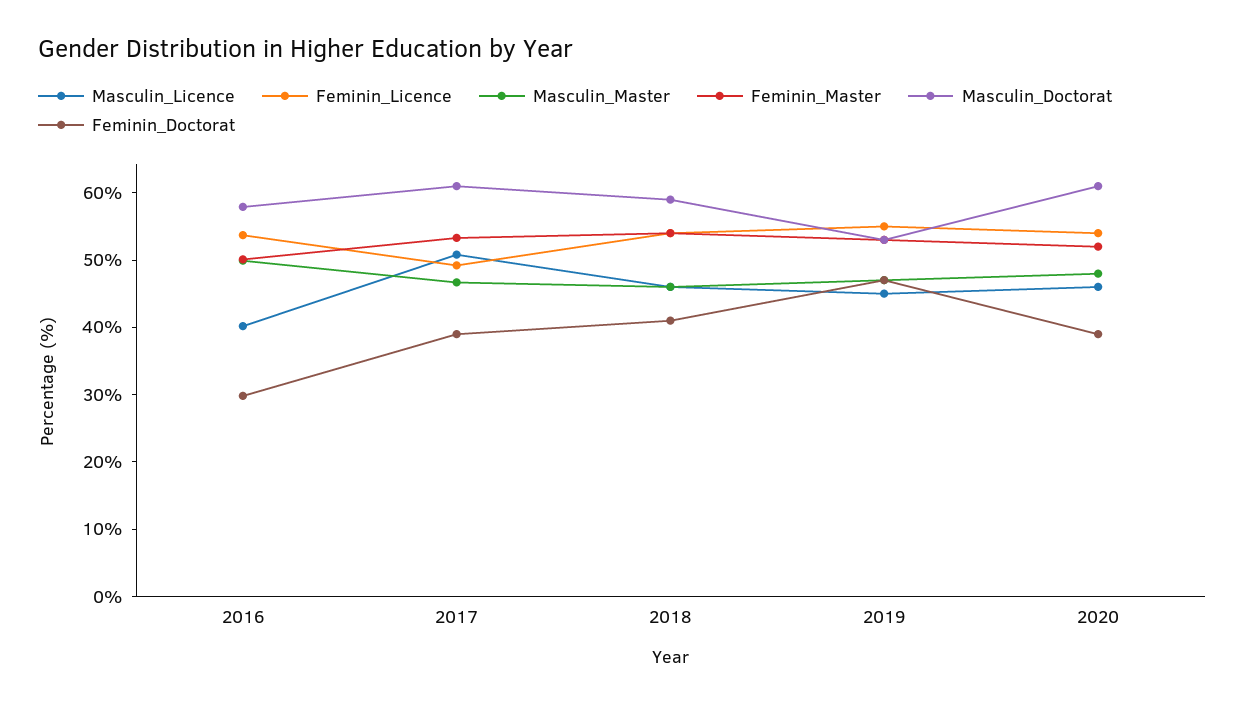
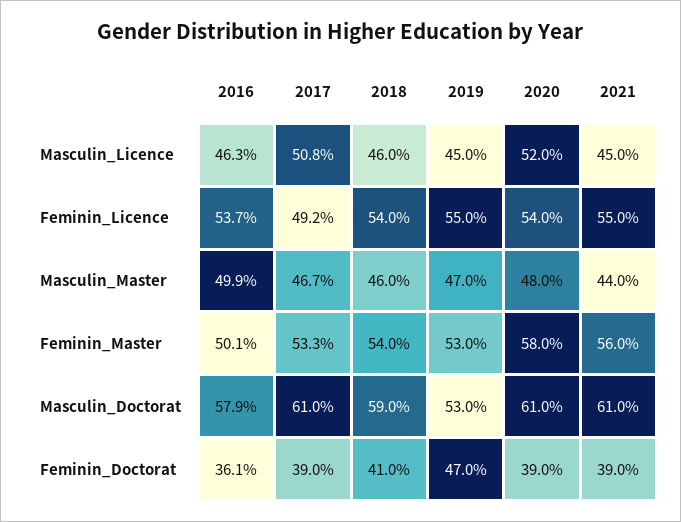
  {
    "Masculin_Licence": {
-     "2016": 40,
+     "2016": 46.3,
      "2017": 50.8,
      "2018": 46,
      "2019": 45,
-     "2020": 46
+     "2020": 52,
+     "2021": 45
    },
    "Feminin_Licence": {
      "2016": 53.7,
      "2017": 49.2,
      "2018": 54,
      "2019": 55,
-     "2020": 54
+     "2020": 54,
+     "2021": 55
    },
    "Masculin_Master": {
      "2016": 49.9,
      "2017": 46.7,
      "2018": 46,
      "2019": 47,
-     "2020": 48
+     "2020": 48,
+     "2021": 44
    },
    "Feminin_Master": {
      "2016": 50.1,
      "2017": 53.3,
      "2018": 54,
      "2019": 53,
-     "2020": 52
+     "2020": 58,
+     "2021": 56
    },
    "Masculin_Doctorat": {
      "2016": 57.9,
      "2017": 61,
      "2018": 59,
      "2019": 53,
-     "2020": 61
+     "2020": 61,
+     "2021": 61
    },
    "Feminin_Doctorat": {
-     "2016": 30,
+     "2016": 36.1,
      "2017": 39,
      "2018": 41,
      "2019": 47,
-     "2020": 39
+     "2020": 39,
+     "2021": 39
    }
  }

